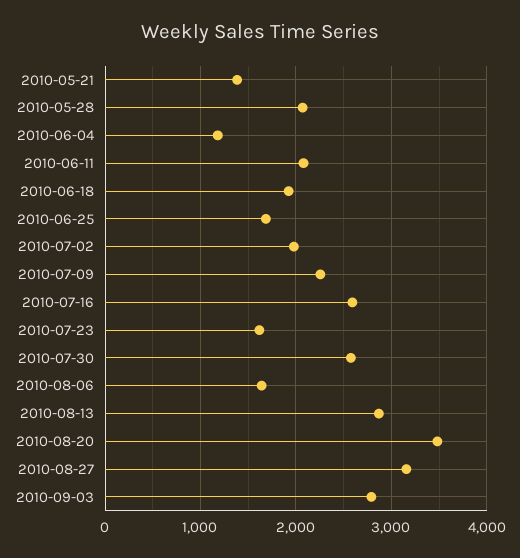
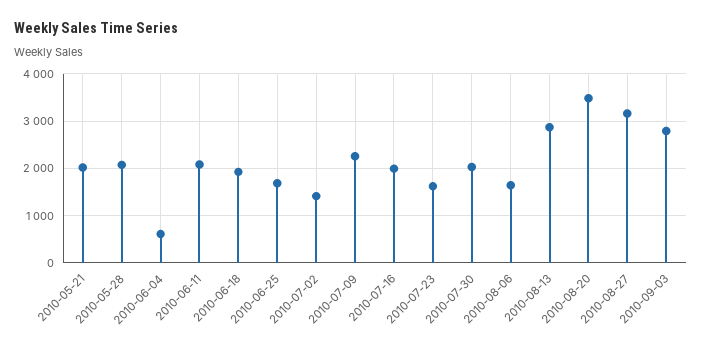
  {
-   "2010-05-21": 1400,
+   "2010-05-21": 2000,
    "2010-05-28": 2100,
-   "2010-06-04": 1200,
+   "2010-06-04": 600,
    "2010-06-11": 2100,
    "2010-06-18": 1900,
    "2010-06-25": 1700,
-   "2010-07-02": 2000,
+   "2010-07-02": 1400,
    "2010-07-09": 2300,
-   "2010-07-16": 2600,
+   "2010-07-16": 2000,
    "2010-07-23": 1600,
-   "2010-07-30": 2600,
+   "2010-07-30": 2000,
    "2010-08-06": 1600,
    "2010-08-13": 2900,
    "2010-08-20": 3500,
    "2010-08-27": 3200,
    "2010-09-03": 2800
  }

